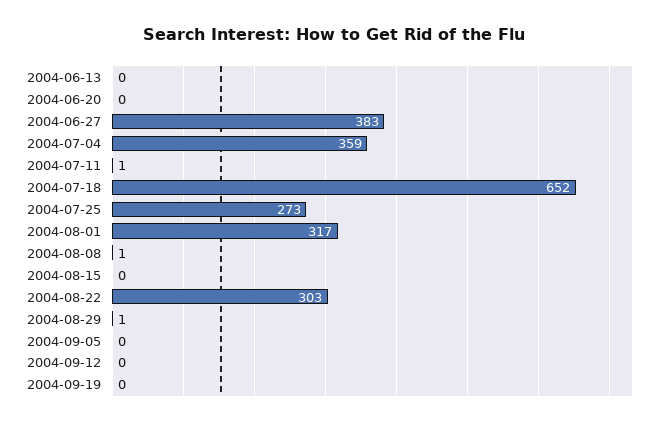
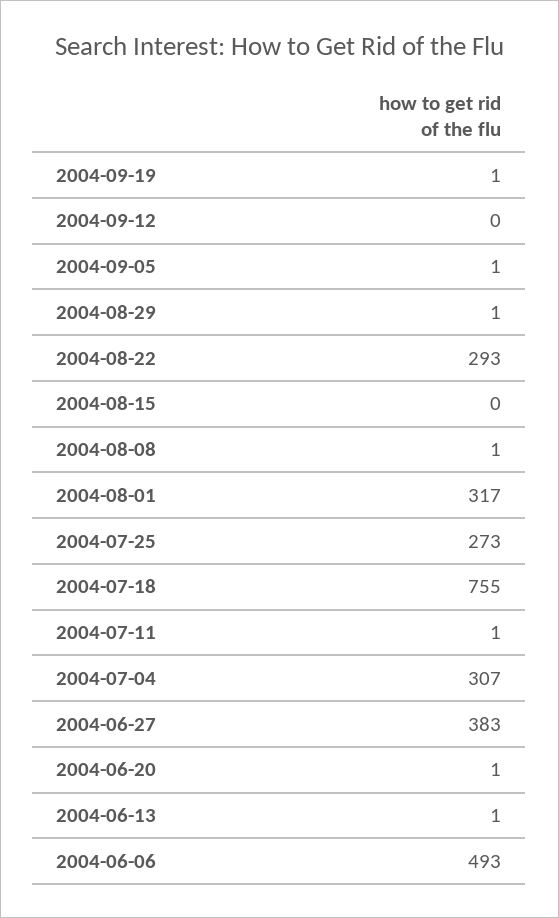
  {
-   "2004-06-13": 0,
+   "2004-06-13": 1,
-   "2004-06-20": 0,
+   "2004-06-20": 1,
    "2004-06-27": 383,
-   "2004-07-04": 359,
+   "2004-07-04": 307,
    "2004-07-11": 1,
-   "2004-07-18": 652,
+   "2004-07-18": 755,
    "2004-07-25": 273,
    "2004-08-01": 317,
    "2004-08-08": 1,
    "2004-08-15": 0,
-   "2004-08-22": 303,
+   "2004-08-22": 293,
    "2004-08-29": 1,
-   "2004-09-05": 0,
+   "2004-09-05": 1,
    "2004-09-12": 0,
-   "2004-09-19": 0
+   "2004-09-19": 1,
+   "2004-06-06": 493
  }

